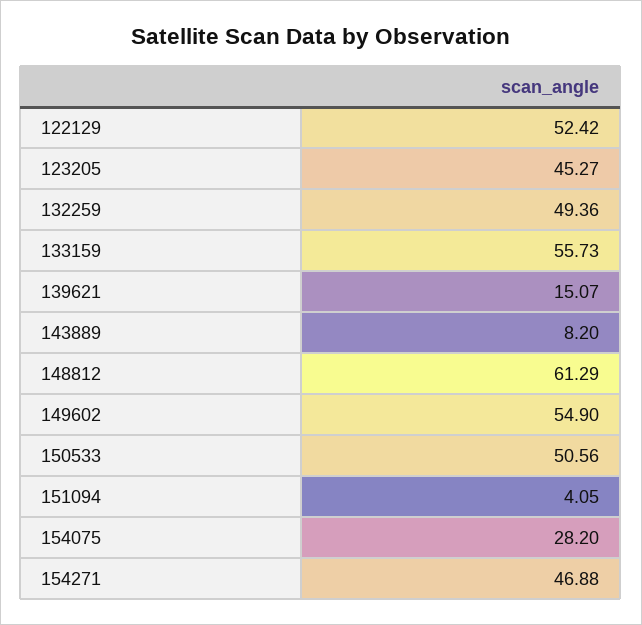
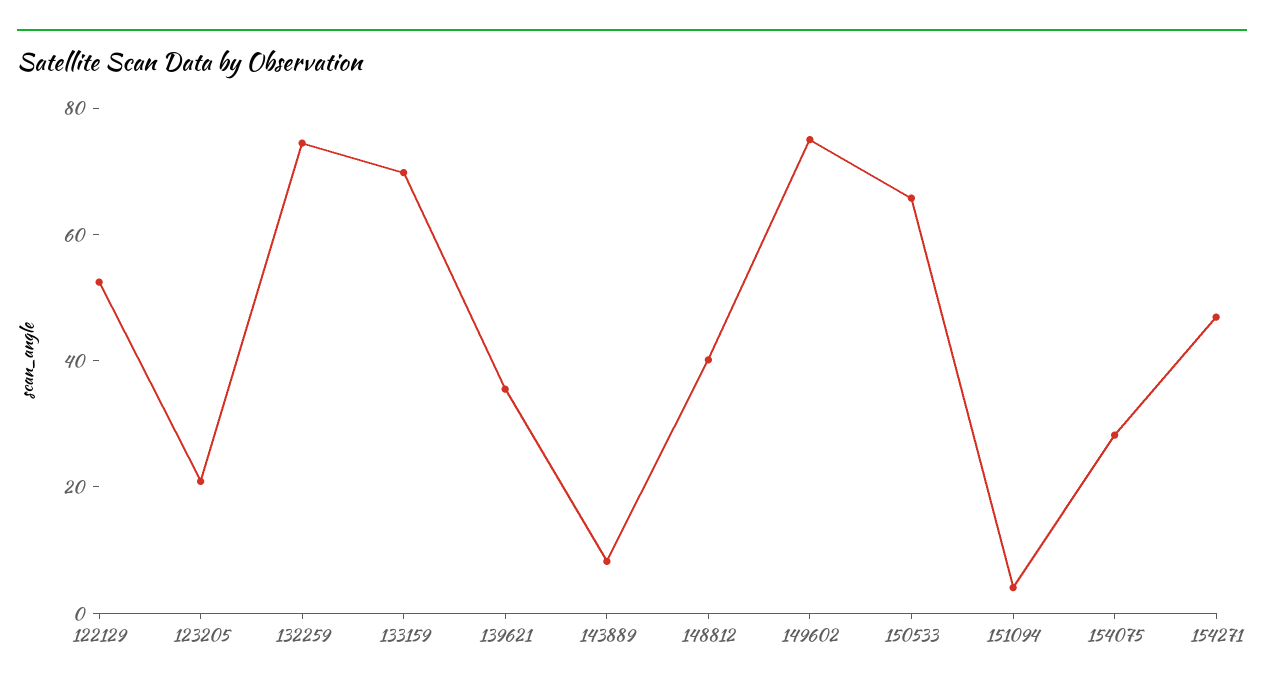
  {
    "122129": 52.42,
-   "123205": 45.27,
+   "123205": 20,
-   "132259": 49.36,
+   "132259": 75,
-   "133159": 55.73,
+   "133159": 70,
-   "139621": 15.07,
+   "139621": 35,
    "143889": 8.2,
-   "148812": 61.29,
+   "148812": 40,
-   "149602": 54.9,
+   "149602": 75,
-   "150533": 50.56,
+   "150533": 65,
    "151094": 4.05,
    "154075": 28.2,
    "154271": 46.88
  }

